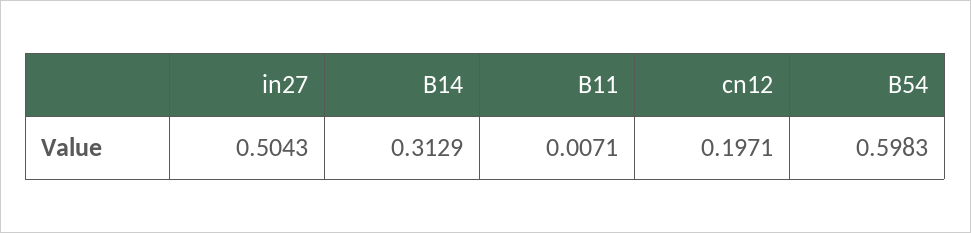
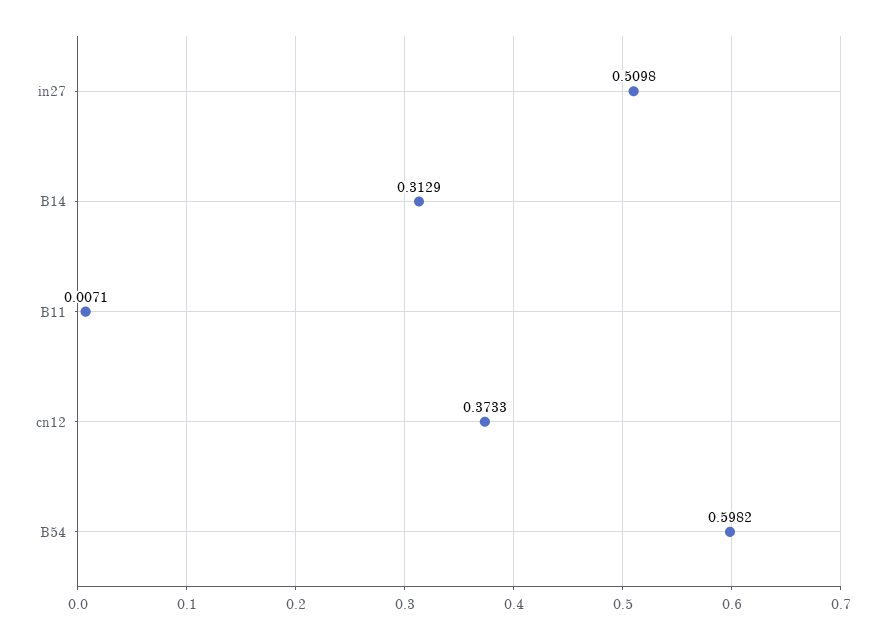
  {
-   "in27": 0.5043,
+   "in27": 0.5098,
    "B14": 0.3129,
    "B11": 0.0071,
-   "cn12": 0.1971,
+   "cn12": 0.3733,
-   "B54": 0.5983
+   "B54": 0.5982
  }

